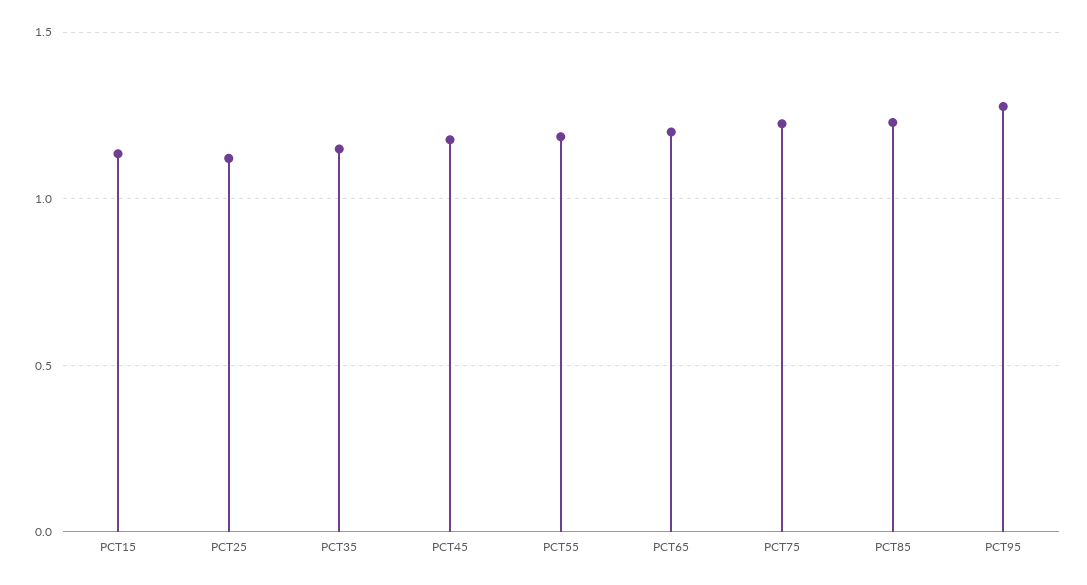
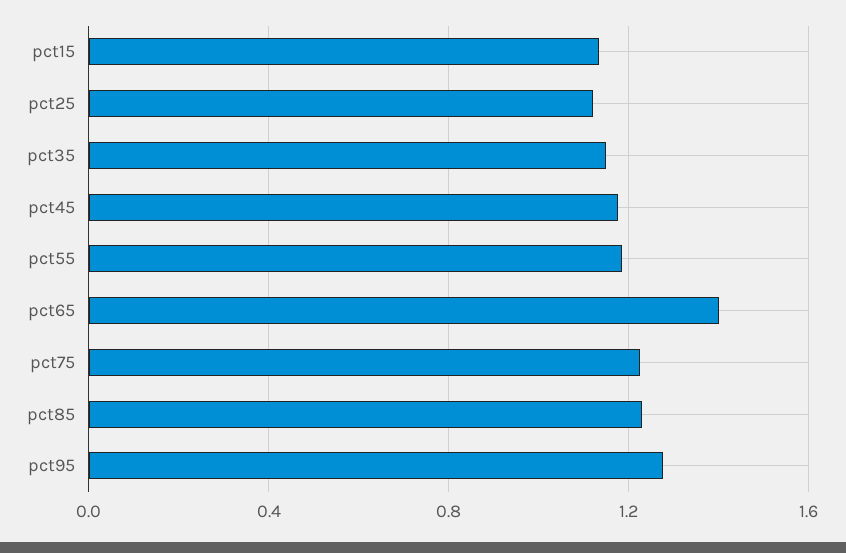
  {
    "PCT15": 1.15,
    "PCT25": 1.1,
    "PCT35": 1.15,
    "PCT45": 1.2,
    "PCT55": 1.2,
-   "PCT65": 1.2,
+   "PCT65": 1.4,
    "PCT75": 1.25,
    "PCT85": 1.25,
    "PCT95": 1.3
  }

